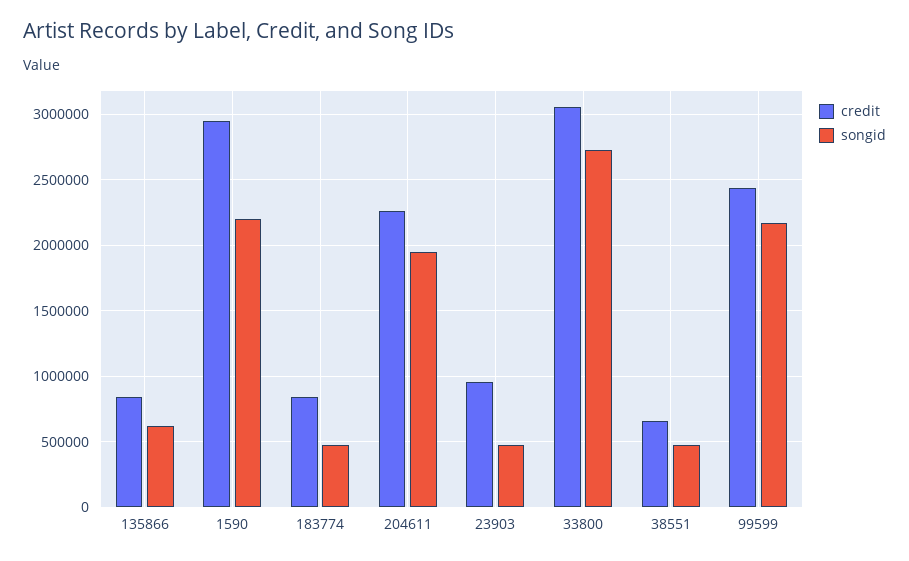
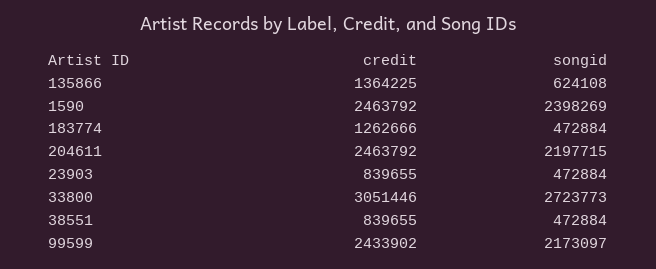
  {
    "credit": {
-     "135866": 850000,
+     "135866": 1364225,
-     "1590": 2950000,
+     "1590": 2463792,
-     "183774": 850000,
+     "183774": 1262666,
-     "204611": 2250000,
+     "204611": 2463792,
-     "23903": 950000,
+     "23903": 839655,
      "33800": 3051446,
-     "38551": 650000,
+     "38551": 839655,
      "99599": 2433902
    },
    "songid": {
      "135866": 624108,
-     "1590": 2200000,
+     "1590": 2398269,
      "183774": 472884,
-     "204611": 1950000,
+     "204611": 2197715,
      "23903": 472884,
      "33800": 2723773,
      "38551": 472884,
      "99599": 2173097
    }
  }

